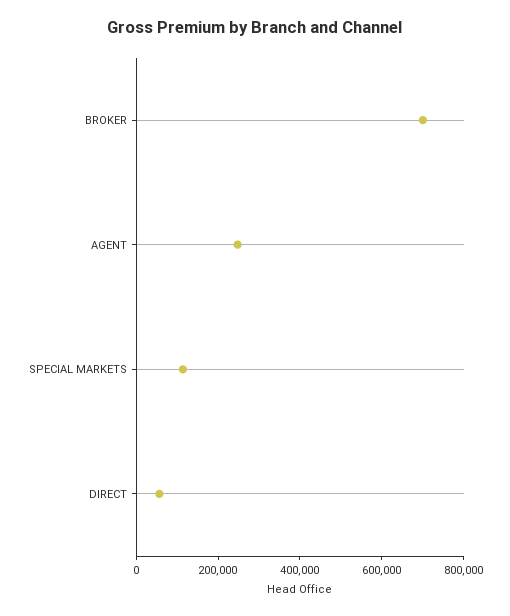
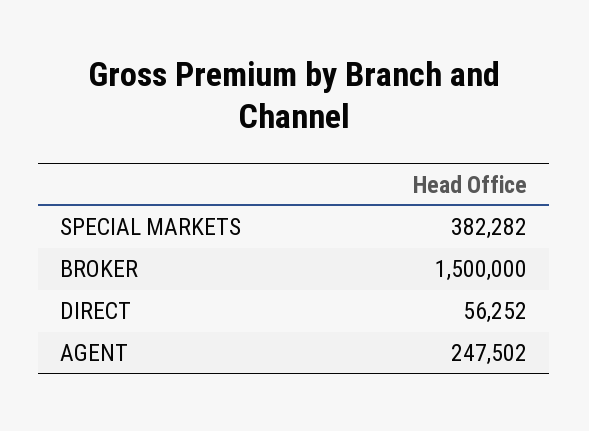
  {
-   "BROKER": 700000,
+   "BROKER": 1500000,
    "AGENT": 247502,
-   "SPECIAL MARKETS": 100000,
+   "SPECIAL MARKETS": 382282,
    "DIRECT": 56252
  }

